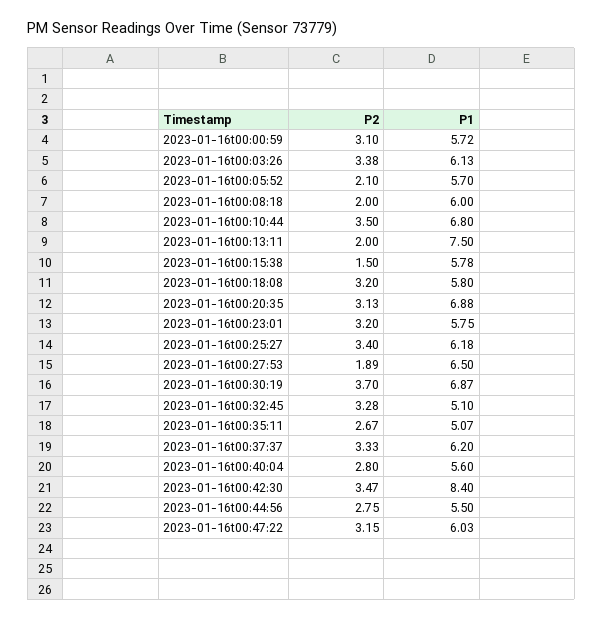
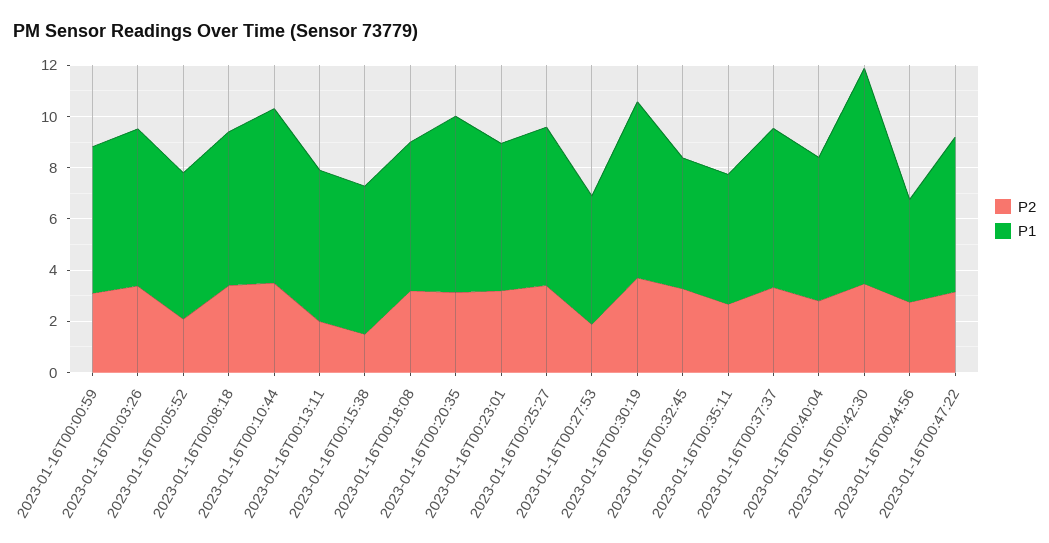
  {
    "P2": {
      "2023-01-16t00:00:59": 3.1,
      "2023-01-16t00:03:26": 3.38,
      "2023-01-16t00:05:52": 2.1,
-     "2023-01-16t00:08:18": 2,
+     "2023-01-16t00:08:18": 3.5,
      "2023-01-16t00:10:44": 3.5,
      "2023-01-16t00:13:11": 2,
      "2023-01-16t00:15:38": 1.5,
      "2023-01-16t00:18:08": 3.2,
      "2023-01-16t00:20:35": 3.13,
      "2023-01-16t00:23:01": 3.2,
      "2023-01-16t00:25:27": 3.4,
      "2023-01-16t00:27:53": 1.89,
      "2023-01-16t00:30:19": 3.7,
      "2023-01-16t00:32:45": 3.28,
      "2023-01-16t00:35:11": 2.67,
      "2023-01-16t00:37:37": 3.33,
      "2023-01-16t00:40:04": 2.8,
      "2023-01-16t00:42:30": 3.47,
      "2023-01-16t00:44:56": 2.75,
      "2023-01-16t00:47:22": 3.15
    },
    "P1": {
      "2023-01-16t00:00:59": 5.72,
      "2023-01-16t00:03:26": 6.13,
      "2023-01-16t00:05:52": 5.7,
      "2023-01-16t00:08:18": 6,
      "2023-01-16t00:10:44": 6.8,
-     "2023-01-16t00:13:11": 7.5,
+     "2023-01-16t00:13:11": 6,
      "2023-01-16t00:15:38": 5.78,
      "2023-01-16t00:18:08": 5.8,
      "2023-01-16t00:20:35": 6.88,
      "2023-01-16t00:23:01": 5.75,
      "2023-01-16t00:25:27": 6.18,
-     "2023-01-16t00:27:53": 6.5,
+     "2023-01-16t00:27:53": 5,
      "2023-01-16t00:30:19": 6.87,
      "2023-01-16t00:32:45": 5.1,
      "2023-01-16t00:35:11": 5.07,
      "2023-01-16t00:37:37": 6.2,
      "2023-01-16t00:40:04": 5.6,
      "2023-01-16t00:42:30": 8.4,
-     "2023-01-16t00:44:56": 5.5,
+     "2023-01-16t00:44:56": 4,
      "2023-01-16t00:47:22": 6.03
    }
  }

